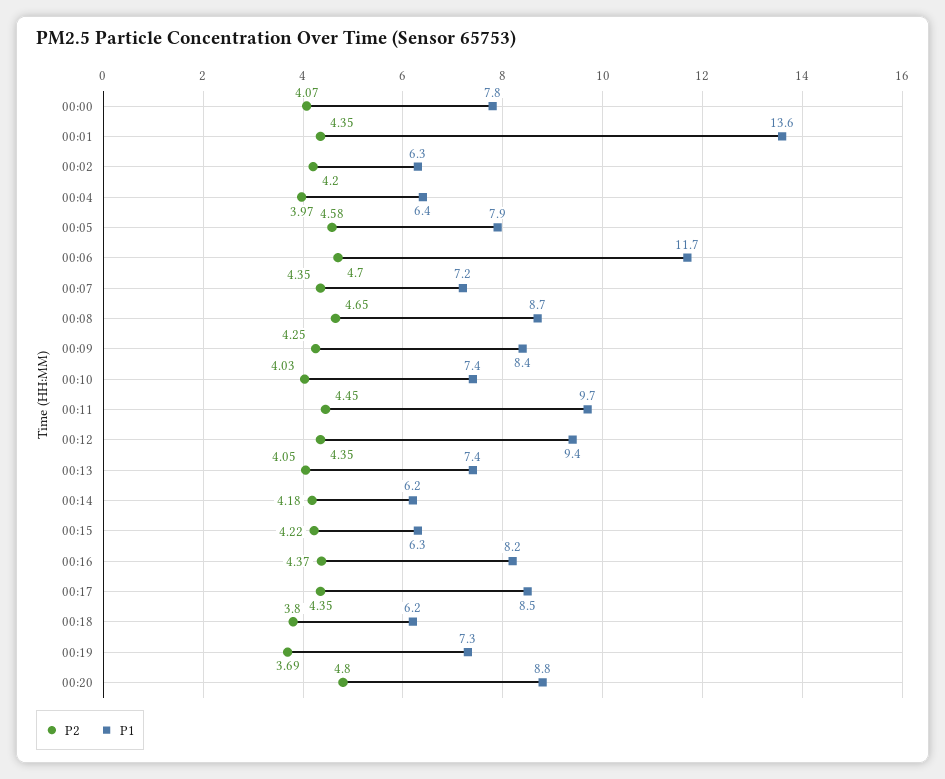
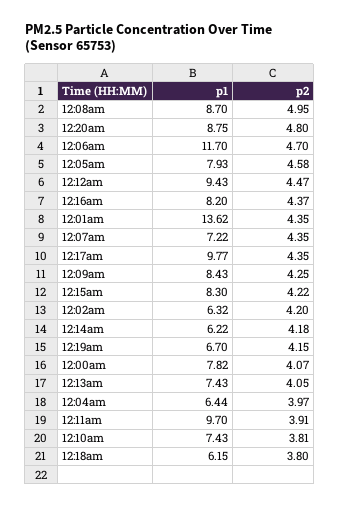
  {
    "P2": {
      "00:00": 4.07,
      "00:01": 4.35,
      "00:02": 4.2,
      "00:04": 3.97,
      "00:05": 4.58,
      "00:06": 4.7,
      "00:07": 4.35,
-     "00:08": 4.65,
+     "00:08": 4.95,
      "00:09": 4.25,
-     "00:10": 4.03,
+     "00:10": 3.81,
-     "00:11": 4.45,
+     "00:11": 3.91,
-     "00:12": 4.35,
+     "00:12": 4.47,
      "00:13": 4.05,
      "00:14": 4.18,
      "00:15": 4.22,
      "00:16": 4.37,
      "00:17": 4.35,
      "00:18": 3.8,
-     "00:19": 3.69,
+     "00:19": 4.15,
      "00:20": 4.8
    },
    "P1": {
      "00:00": 7.82,
      "00:01": 13.62,
      "00:02": 6.32,
      "00:04": 6.44,
      "00:05": 7.93,
      "00:06": 11.7,
      "00:07": 7.22,
      "00:08": 8.7,
      "00:09": 8.43,
      "00:10": 7.43,
      "00:11": 9.7,
      "00:12": 9.43,
      "00:13": 7.43,
      "00:14": 6.22,
-     "00:15": 6.3,
+     "00:15": 8.3,
      "00:16": 8.2,
-     "00:17": 8.5,
+     "00:17": 9.77,
      "00:18": 6.15,
-     "00:19": 7.3,
+     "00:19": 6.7,
      "00:20": 8.75
    }
  }

